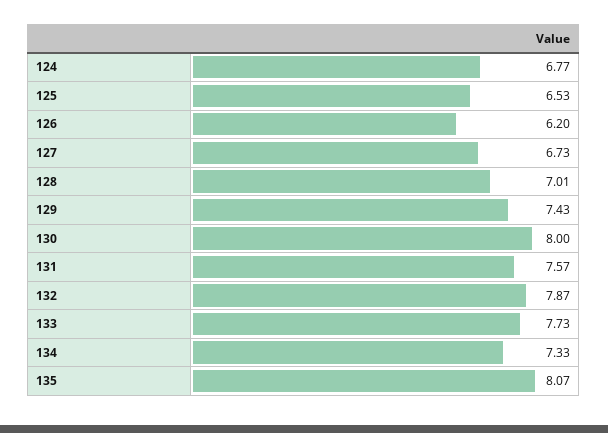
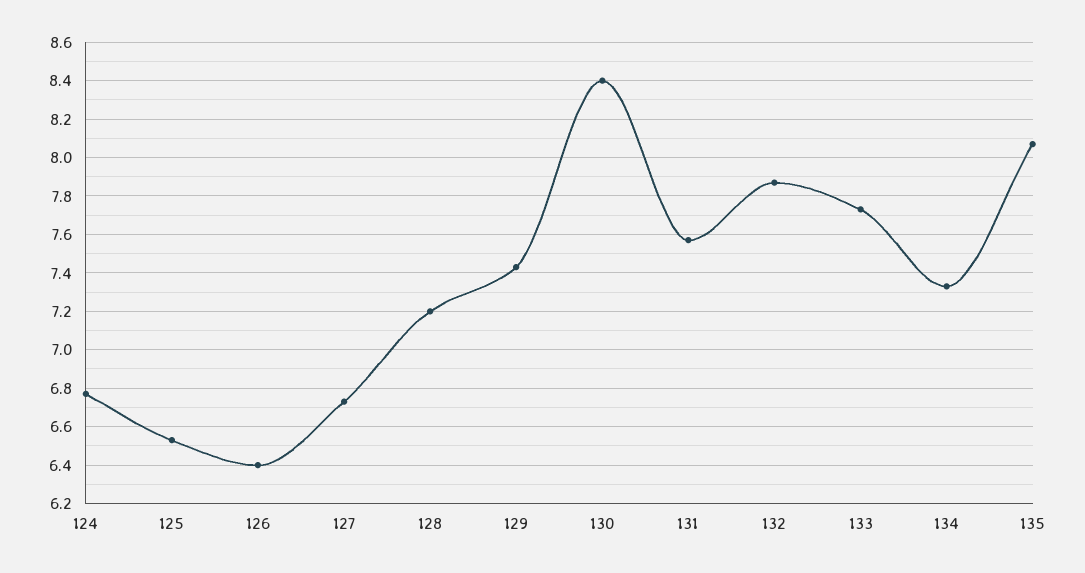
  {
    "124": 6.77,
    "125": 6.53,
-   "126": 6.2,
+   "126": 6.4,
    "127": 6.73,
-   "128": 7.01,
+   "128": 7.2,
    "129": 7.43,
-   "130": 8,
+   "130": 8.4,
    "131": 7.57,
    "132": 7.87,
    "133": 7.73,
    "134": 7.33,
    "135": 8.07
  }

